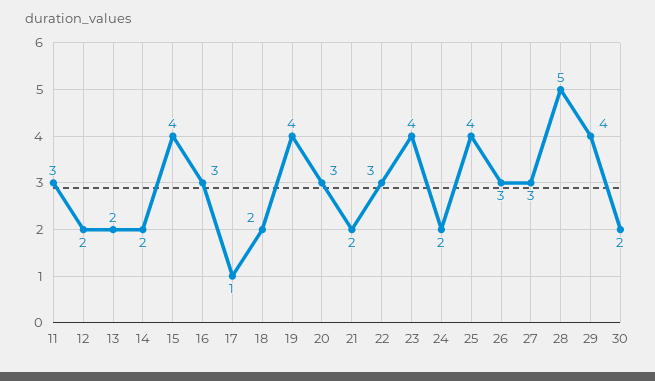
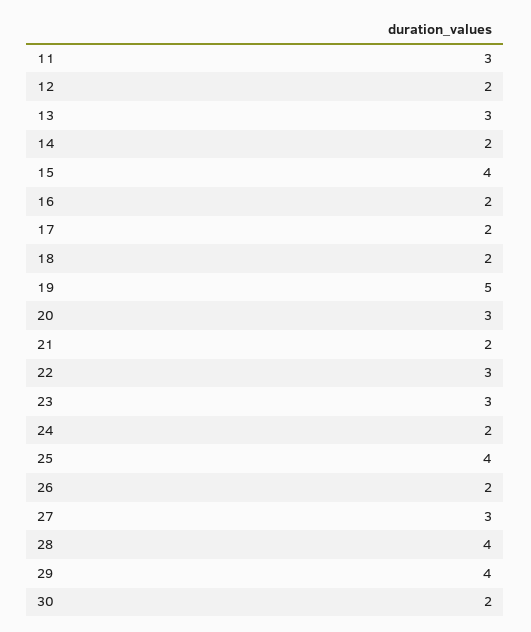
  {
    "11": 3,
    "12": 2,
-   "13": 2,
+   "13": 3,
    "14": 2,
    "15": 4,
-   "16": 3,
+   "16": 2,
-   "17": 1,
+   "17": 2,
    "18": 2,
-   "19": 4,
+   "19": 5,
    "20": 3,
    "21": 2,
    "22": 3,
-   "23": 4,
+   "23": 3,
    "24": 2,
    "25": 4,
-   "26": 3,
+   "26": 2,
    "27": 3,
-   "28": 5,
+   "28": 4,
    "29": 4,
    "30": 2
  }

